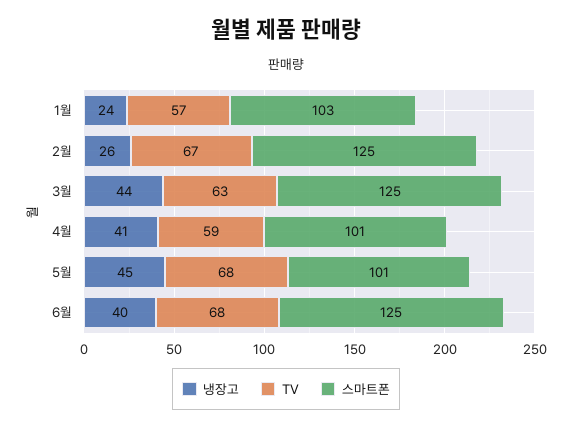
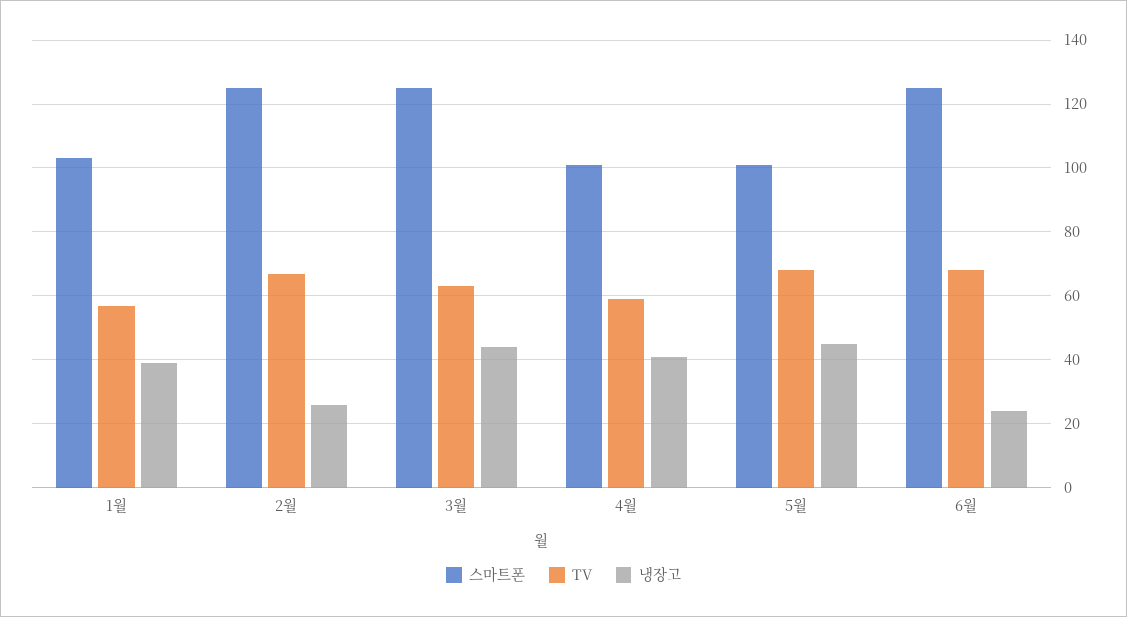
  {
    "냉장고": {
-     "1월": 24,
+     "1월": 40,
      "2월": 26,
      "3월": 44,
      "4월": 41,
      "5월": 45,
-     "6월": 40
+     "6월": 25
    },
    "TV": {
      "1월": 57,
      "2월": 67,
      "3월": 63,
      "4월": 59,
      "5월": 68,
      "6월": 68
    },
    "스마트폰": {
      "1월": 103,
      "2월": 125,
      "3월": 125,
      "4월": 101,
      "5월": 101,
      "6월": 125
    }
  }

